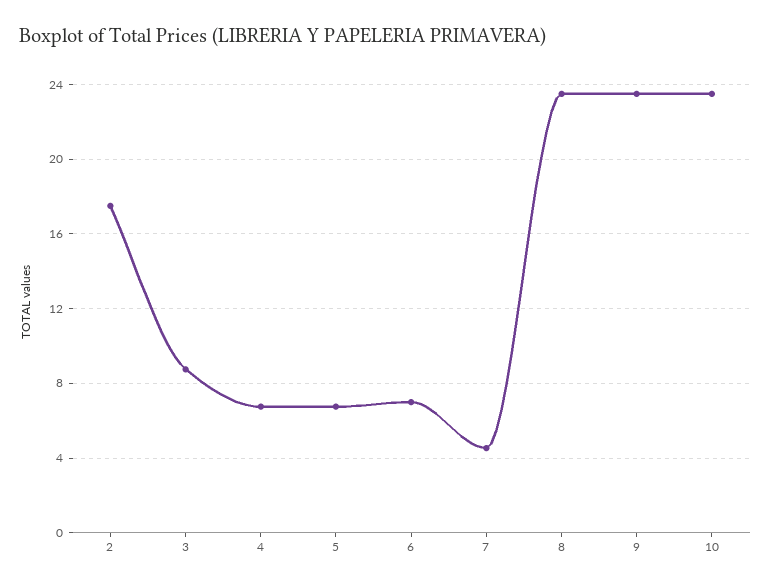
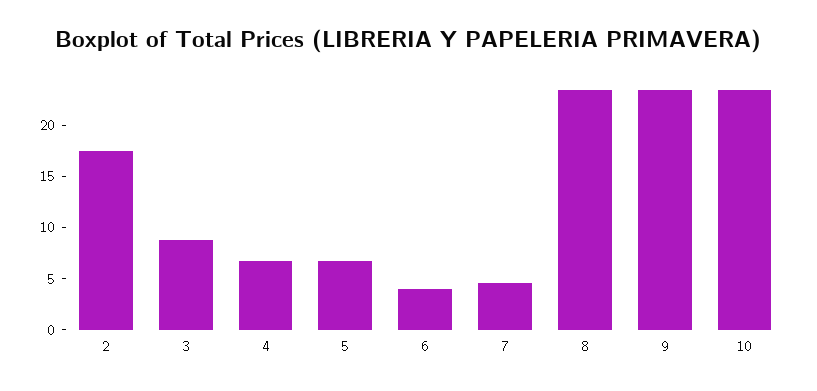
  {
    "2": 17.5,
    "3": 9,
    "4": 7,
    "5": 7,
-   "6": 7,
+   "6": 4,
    "7": 4.5,
    "8": 23.5,
    "9": 23.5,
    "10": 23.5
  }

